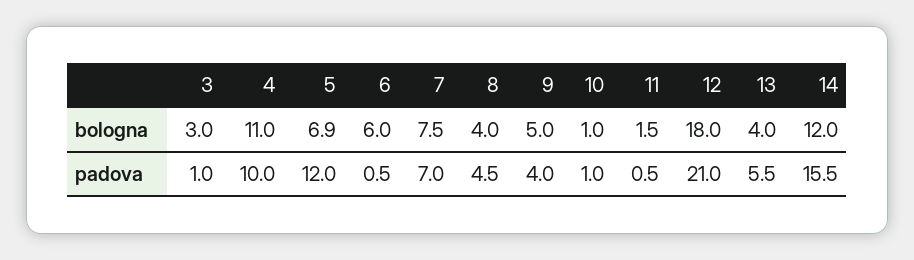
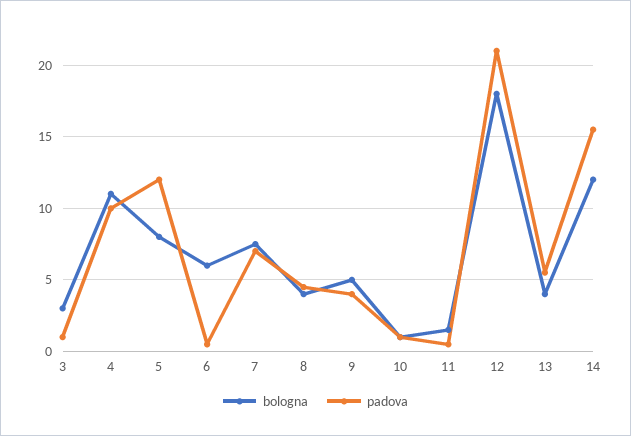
  {
    "bologna": {
      "3": 3,
      "4": 11,
-     "5": 6.9,
+     "5": 8,
      "6": 6,
      "7": 7.5,
      "8": 4,
      "9": 5,
      "10": 1,
      "11": 1.5,
      "12": 18,
      "13": 4,
      "14": 12
    },
    "padova": {
      "3": 1,
      "4": 10,
      "5": 12,
      "6": 0.5,
      "7": 7,
      "8": 4.5,
      "9": 4,
      "10": 1,
      "11": 0.5,
      "12": 21,
      "13": 5.5,
      "14": 15.5
    }
  }

